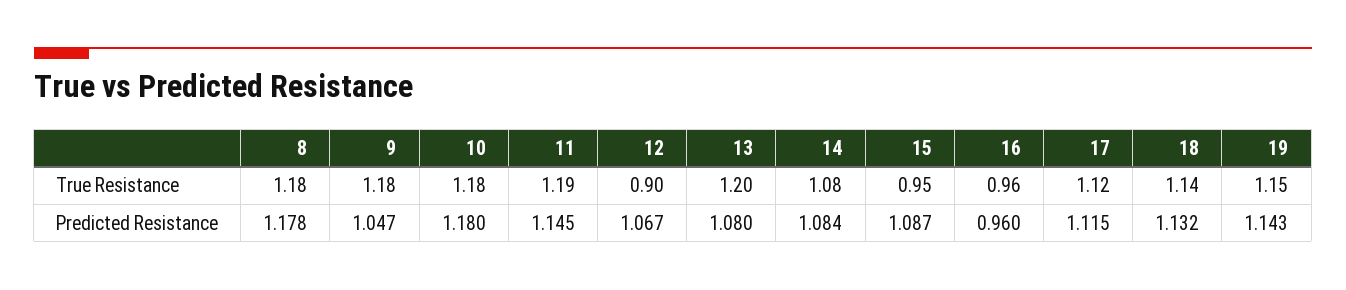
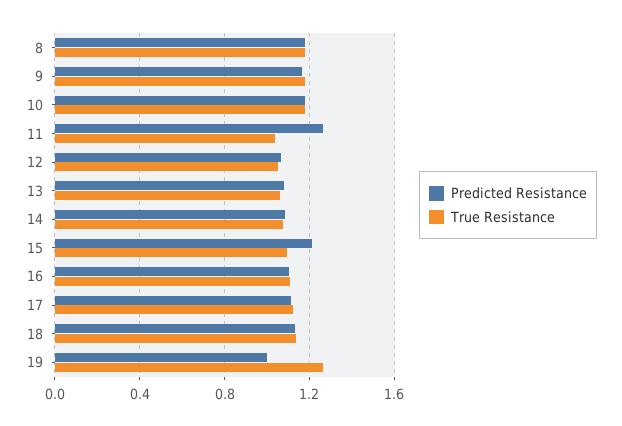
  {
    "True Resistance": {
      "8": 1.18,
      "9": 1.18,
      "10": 1.18,
-     "11": 1.19,
+     "11": 1.05,
-     "12": 0.9,
+     "12": 1.05,
-     "13": 1.2,
+     "13": 1.05,
      "14": 1.08,
-     "15": 0.95,
+     "15": 1.1,
-     "16": 0.96,
+     "16": 1.1,
      "17": 1.12,
      "18": 1.14,
-     "19": 1.15
+     "19": 1.25
    },
    "Predicted Resistance": {
      "8": 1.178,
-     "9": 1.047,
+     "9": 1.15,
      "10": 1.18,
-     "11": 1.145,
+     "11": 1.25,
      "12": 1.067,
      "13": 1.08,
      "14": 1.084,
-     "15": 1.087,
+     "15": 1.2,
-     "16": 0.96,
+     "16": 1.1,
      "17": 1.115,
      "18": 1.132,
-     "19": 1.143
+     "19": 1
    }
  }

